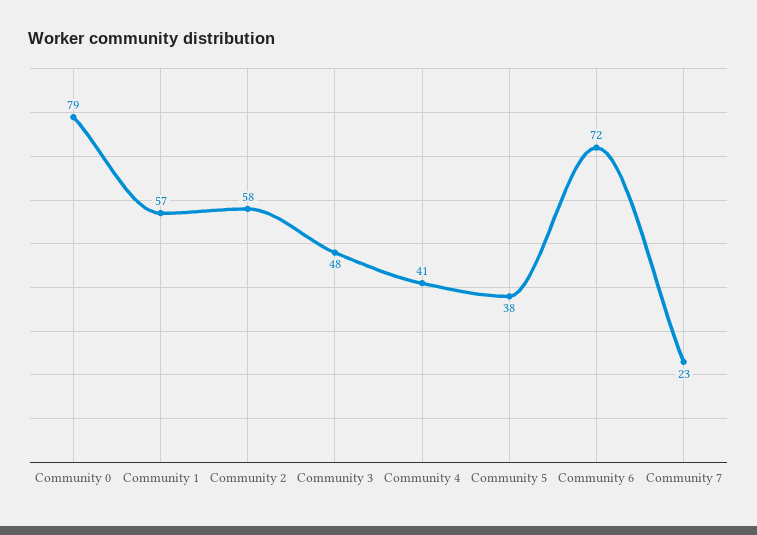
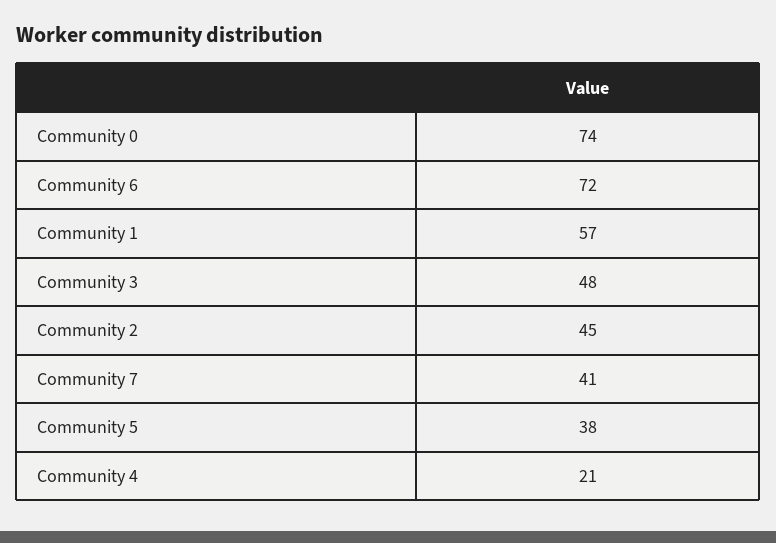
  {
-   "Community 0": 79,
+   "Community 0": 74,
    "Community 1": 57,
-   "Community 2": 58,
+   "Community 2": 45,
    "Community 3": 48,
-   "Community 4": 41,
+   "Community 4": 21,
    "Community 5": 38,
    "Community 6": 72,
-   "Community 7": 23
+   "Community 7": 41
  }

